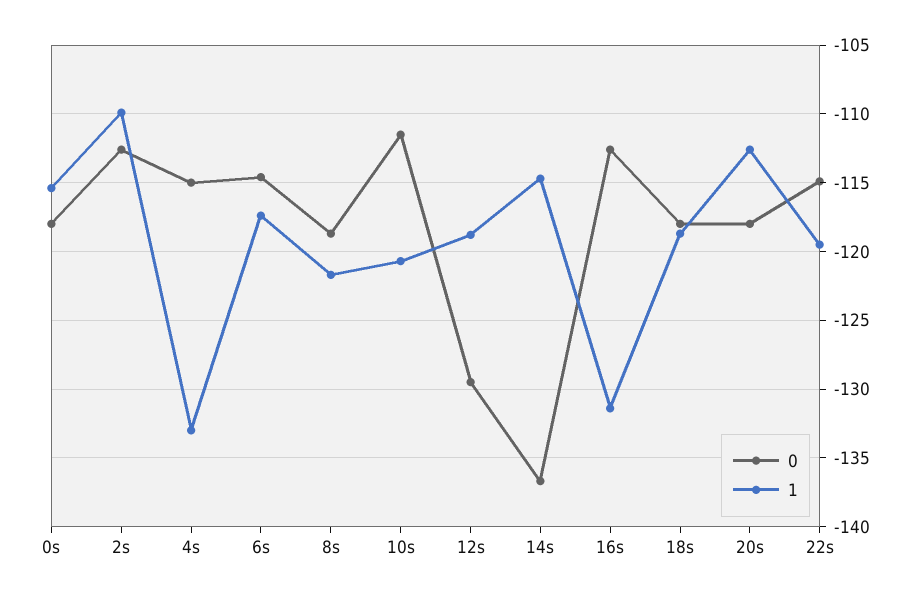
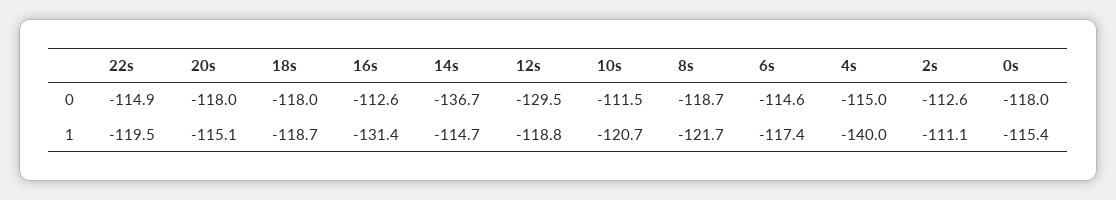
  {
    "0": {
      "0s": -118,
      "2s": -112.6,
      "4s": -115,
      "6s": -114.6,
      "8s": -118.7,
      "10s": -111.5,
      "12s": -129.5,
      "14s": -136.7,
      "16s": -112.6,
      "18s": -118,
      "20s": -118,
      "22s": -114.9
    },
    "1": {
      "0s": -115.4,
-     "2s": -110,
+     "2s": -111.1,
-     "4s": -133,
+     "4s": -140,
      "6s": -117.4,
      "8s": -121.7,
      "10s": -120.7,
      "12s": -118.8,
      "14s": -114.7,
      "16s": -131.4,
      "18s": -118.7,
-     "20s": -112.5,
+     "20s": -115.1,
      "22s": -119.5
    }
  }

